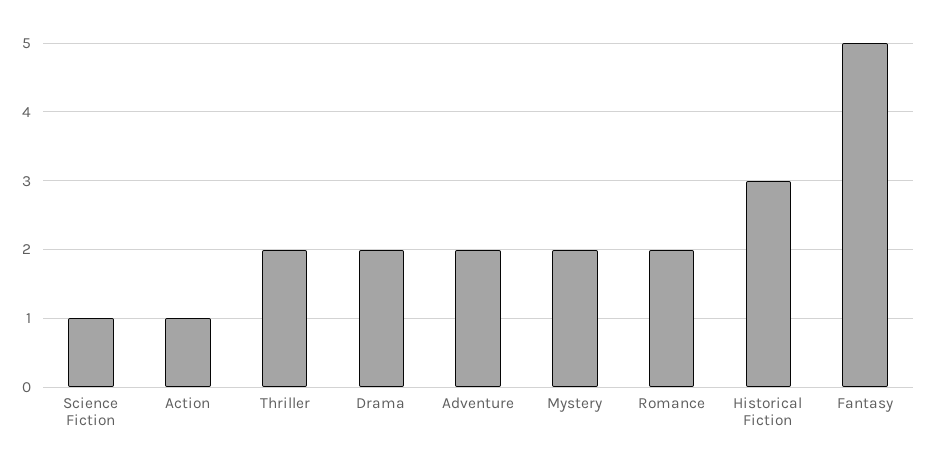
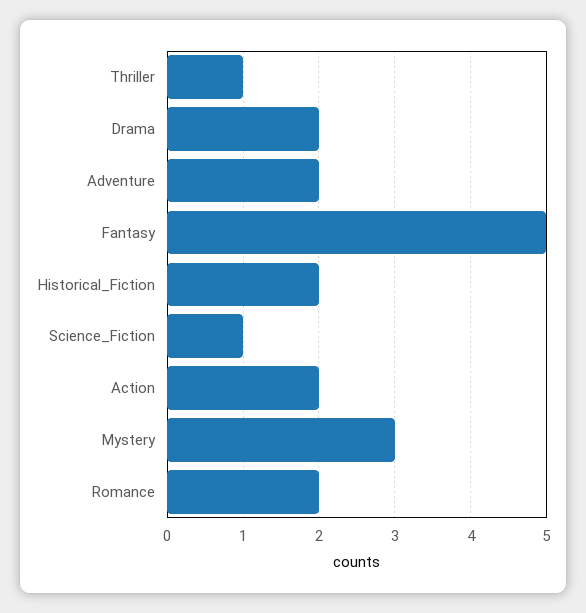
  {
    "Science Fiction": 1,
-   "Action": 1,
+   "Action": 2,
-   "Thriller": 2,
+   "Thriller": 1,
    "Drama": 2,
    "Adventure": 2,
-   "Mystery": 2,
+   "Mystery": 3,
    "Romance": 2,
-   "Historical Fiction": 3,
+   "Historical Fiction": 2,
    "Fantasy": 5
  }

